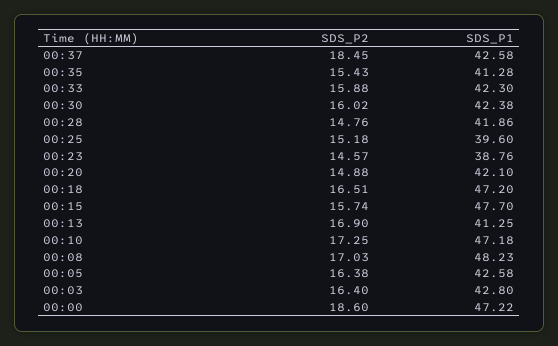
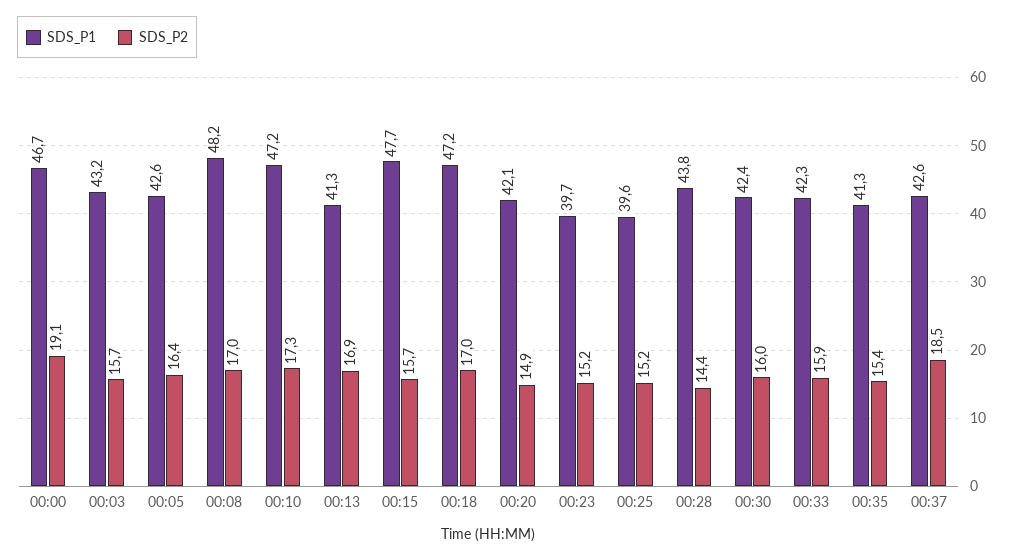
  {
    "SDS_P2": {
      "00:37": 18.45,
      "00:35": 15.43,
      "00:33": 15.88,
      "00:30": 16.02,
-     "00:28": 14.76,
+     "00:28": 14.4,
      "00:25": 15.18,
-     "00:23": 14.57,
+     "00:23": 15.2,
      "00:20": 14.88,
-     "00:18": 16.51,
+     "00:18": 17,
      "00:15": 15.74,
      "00:13": 16.9,
      "00:10": 17.25,
      "00:08": 17.03,
      "00:05": 16.38,
-     "00:03": 16.4,
+     "00:03": 15.7,
-     "00:00": 18.6
+     "00:00": 19.1
    },
    "SDS_P1": {
      "00:37": 42.58,
      "00:35": 41.28,
      "00:33": 42.3,
      "00:30": 42.38,
-     "00:28": 41.86,
+     "00:28": 43.8,
      "00:25": 39.6,
-     "00:23": 38.76,
+     "00:23": 39.7,
      "00:20": 42.1,
      "00:18": 47.2,
      "00:15": 47.7,
      "00:13": 41.25,
      "00:10": 47.18,
      "00:08": 48.23,
      "00:05": 42.58,
-     "00:03": 42.8,
+     "00:03": 43.2,
-     "00:00": 47.22
+     "00:00": 46.7
    }
  }

